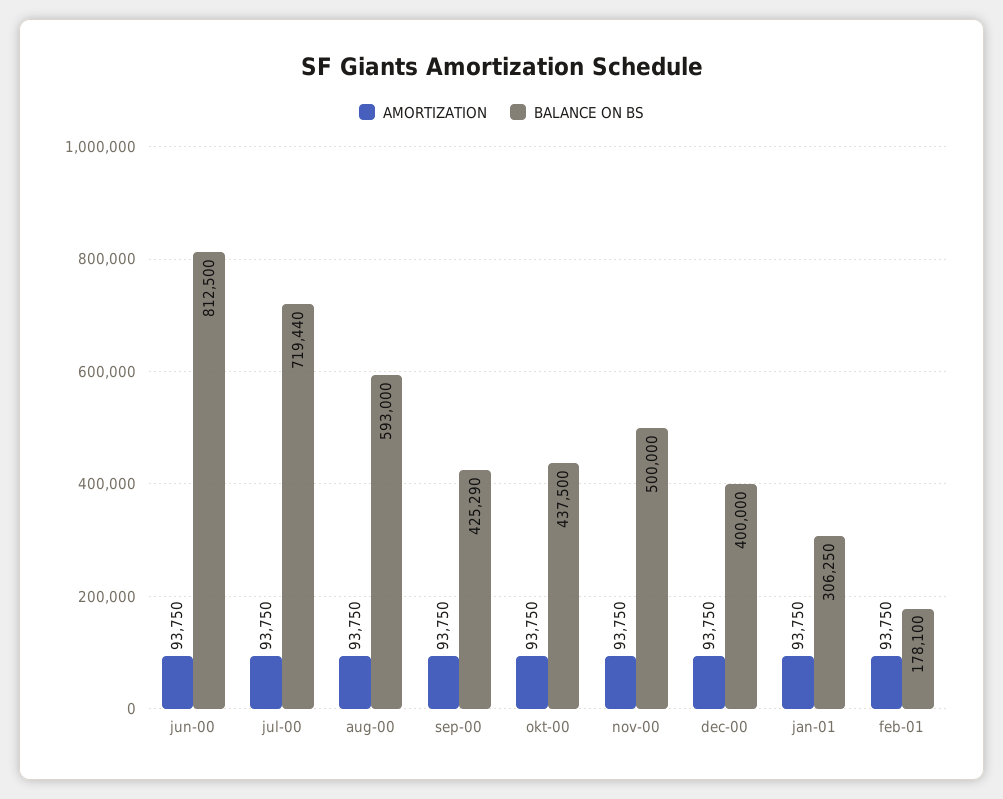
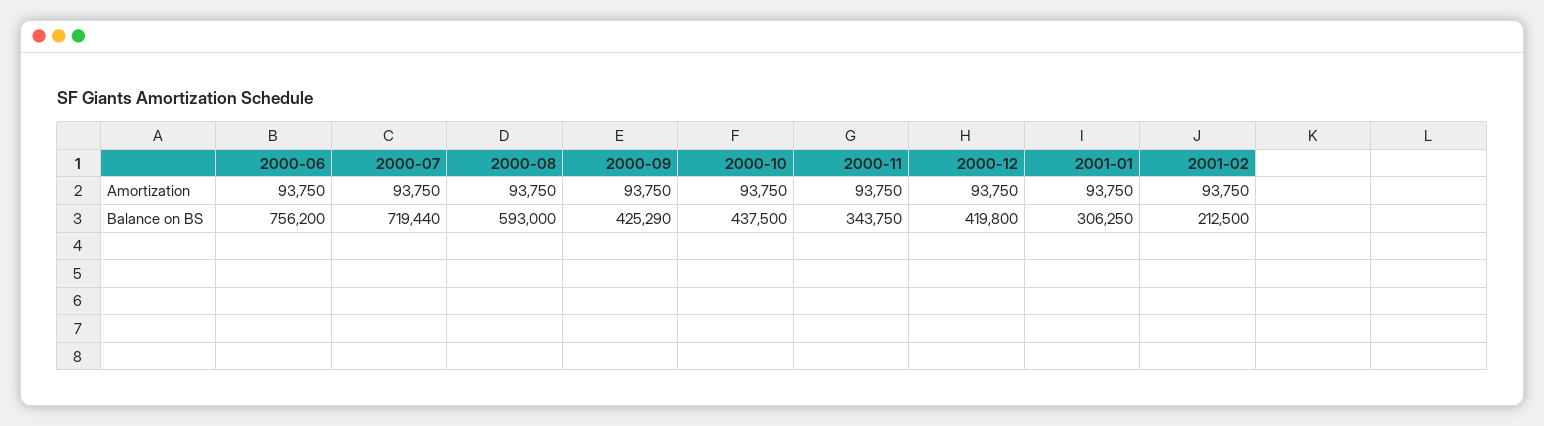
  {
    "AMORTIZATION": {
      "jun-00": 93750,
      "jul-00": 93750,
      "aug-00": 93750,
      "sep-00": 93750,
      "okt-00": 93750,
      "nov-00": 93750,
      "dec-00": 93750,
      "jan-01": 93750,
      "feb-01": 93750
    },
    "BALANCE ON BS": {
-     "jun-00": 812500,
+     "jun-00": 756200,
      "jul-00": 719440,
      "aug-00": 593000,
      "sep-00": 425290,
      "okt-00": 437500,
-     "nov-00": 500000,
+     "nov-00": 343750,
-     "dec-00": 400000,
+     "dec-00": 419800,
      "jan-01": 306250,
-     "feb-01": 178100
+     "feb-01": 212500
    }
  }

